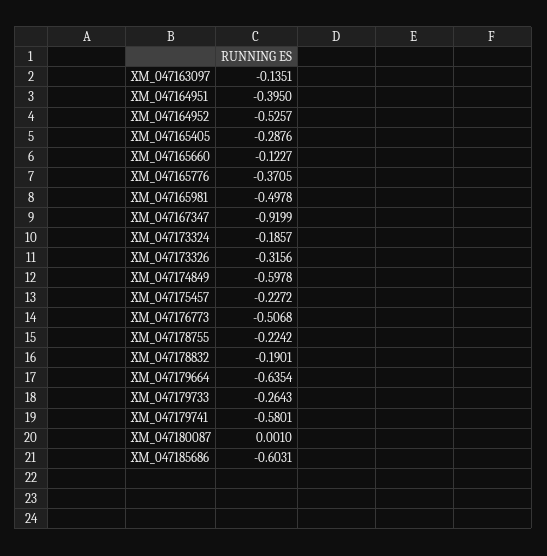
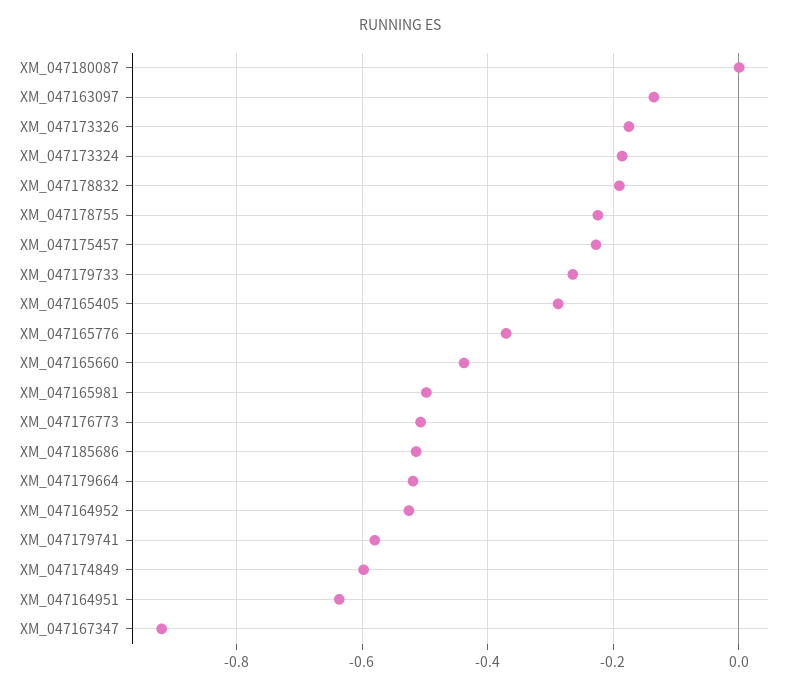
  {
    "XM_047163097": -0.1351,
-   "XM_047164951": -0.395,
+   "XM_047164951": -0.64,
    "XM_047164952": -0.5257,
    "XM_047165405": -0.2876,
-   "XM_047165660": -0.1227,
+   "XM_047165660": -0.44,
    "XM_047165776": -0.3705,
    "XM_047165981": -0.4978,
    "XM_047167347": -0.9199,
    "XM_047173324": -0.1857,
-   "XM_047173326": -0.3156,
+   "XM_047173326": -0.18,
    "XM_047174849": -0.5978,
    "XM_047175457": -0.2272,
    "XM_047176773": -0.5068,
    "XM_047178755": -0.2242,
    "XM_047178832": -0.1901,
-   "XM_047179664": -0.6354,
+   "XM_047179664": -0.52,
    "XM_047179733": -0.2643,
    "XM_047179741": -0.5801,
    "XM_047180087": 0.001,
-   "XM_047185686": -0.6031
+   "XM_047185686": -0.52
  }

